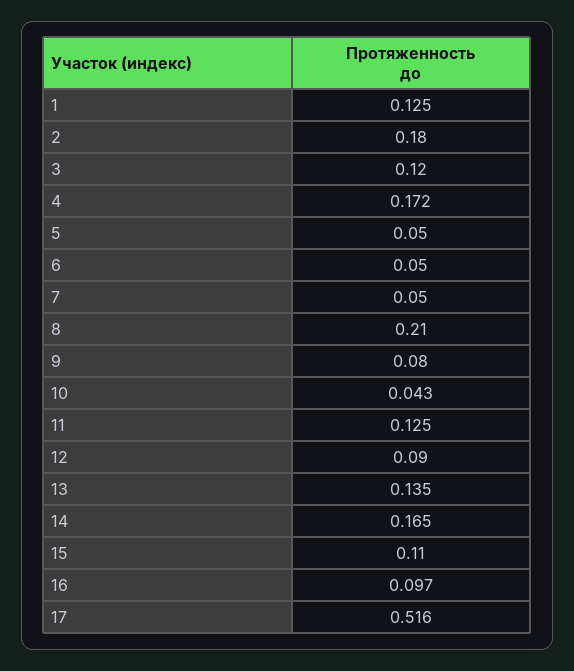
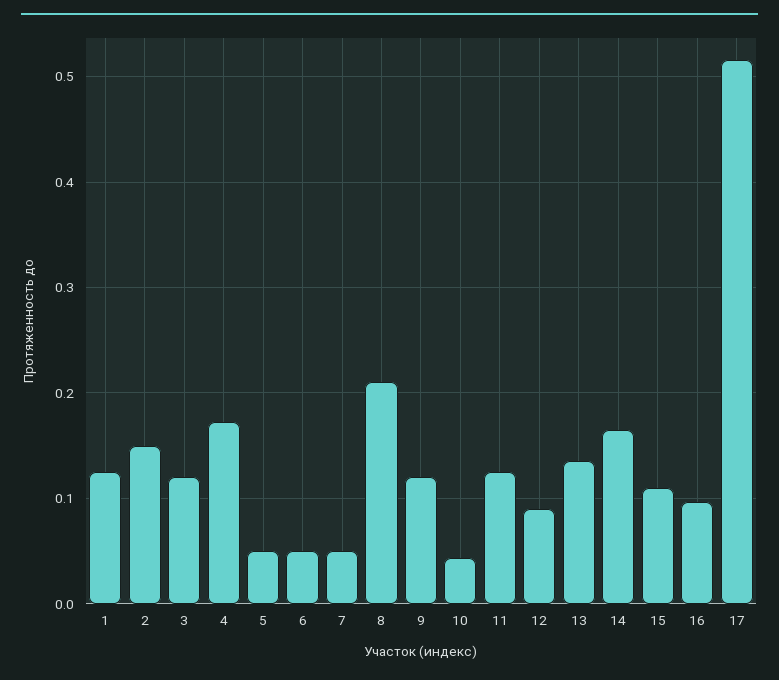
  {
    "1": 0.125,
-   "2": 0.18,
+   "2": 0.15,
    "3": 0.12,
    "4": 0.172,
    "5": 0.05,
    "6": 0.05,
    "7": 0.05,
    "8": 0.21,
-   "9": 0.08,
+   "9": 0.12,
    "10": 0.043,
    "11": 0.125,
    "12": 0.09,
    "13": 0.135,
    "14": 0.165,
    "15": 0.11,
    "16": 0.097,
    "17": 0.516
  }

